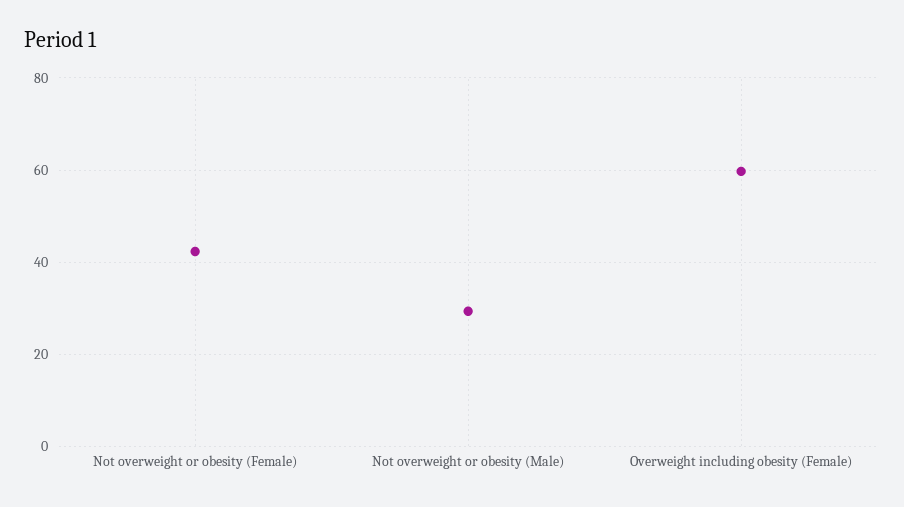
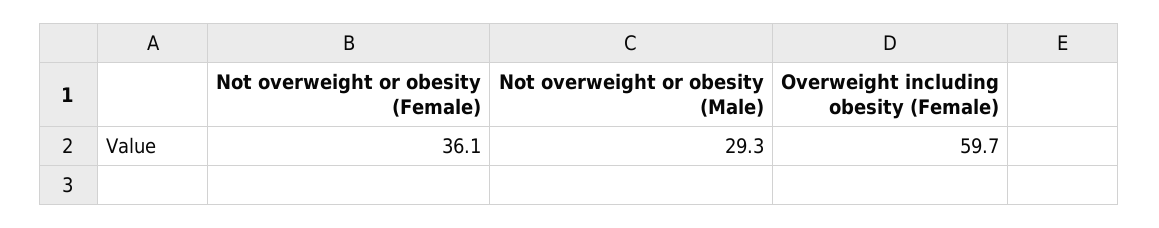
  {
-   "Not overweight or obesity (Female)": 42,
+   "Not overweight or obesity (Female)": 36.1,
    "Not overweight or obesity (Male)": 29.3,
    "Overweight including obesity (Female)": 59.7
  }

